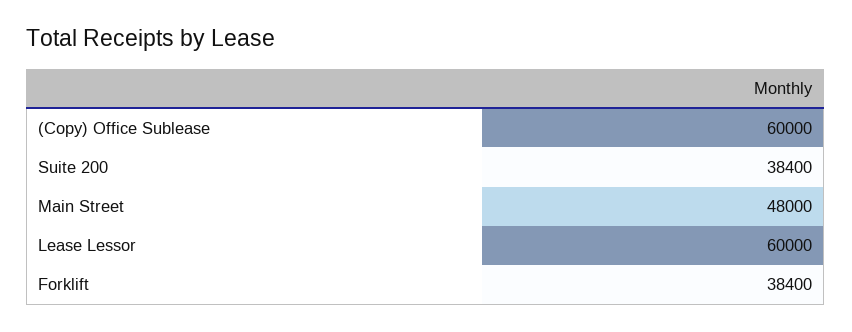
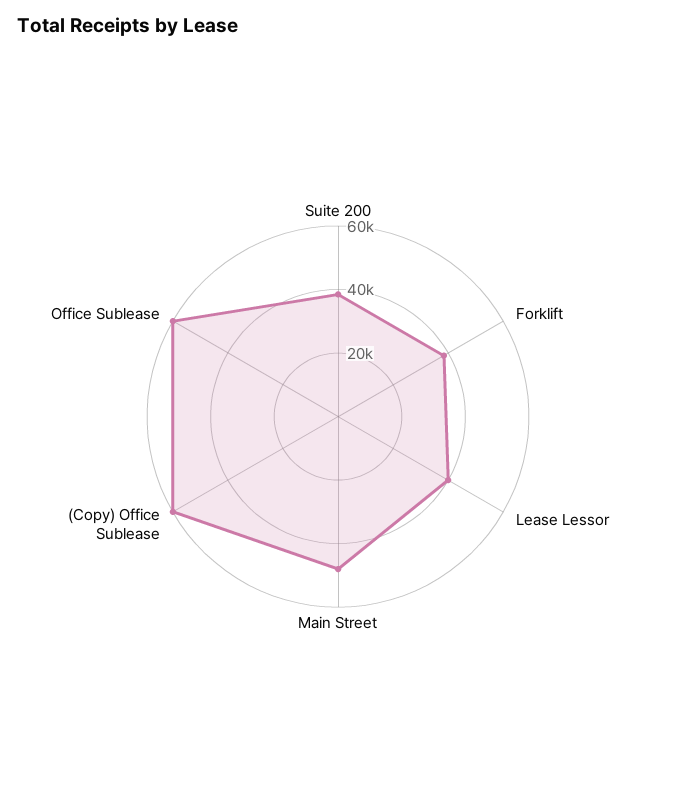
  {
    "(Copy) Office Sublease": 60000,
    "Suite 200": 38400,
    "Main Street": 48000,
-   "Lease Lessor": 60000,
+   "Lease Lessor": 40000,
-   "Forklift": 38400
+   "Forklift": 38400,
+   "Office Sublease": 60000
  }

